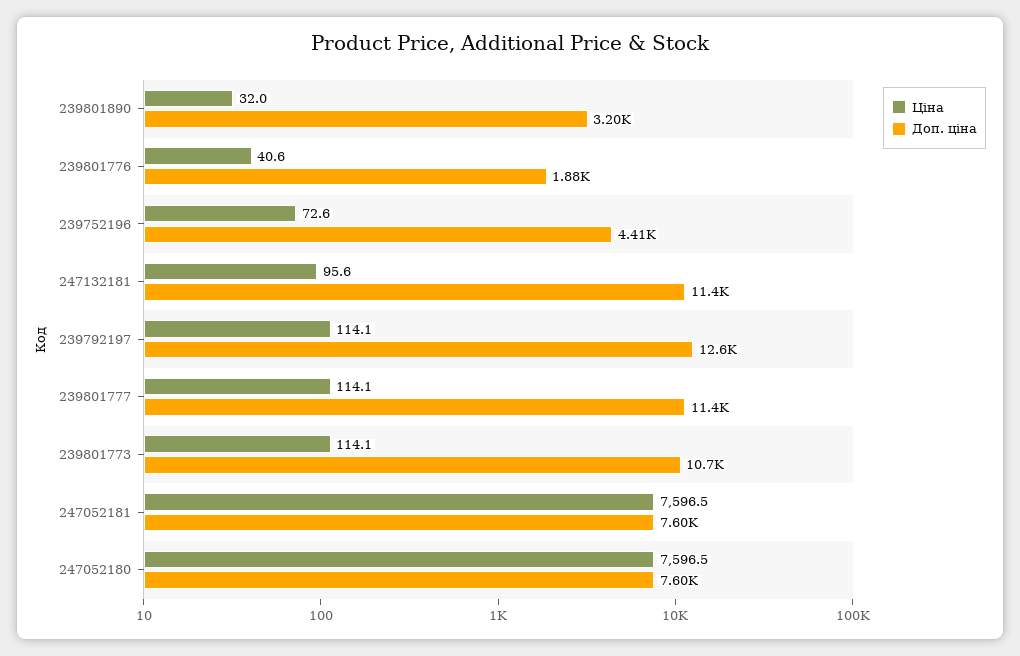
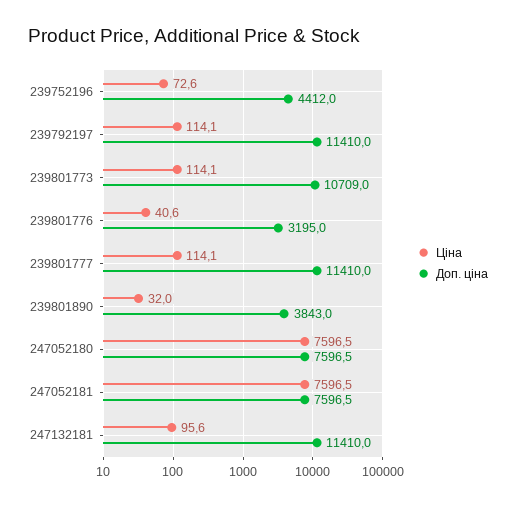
  {
    "Ціна": {
      "239801890": 32,
      "239801776": 40.6,
      "239752196": 72.6,
      "247132181": 95.6,
      "239792197": 114.1,
      "239801777": 114.1,
      "239801773": 114.1,
      "247052181": 7596.5,
      "247052180": 7596.5
    },
    "Доп. ціна": {
-     "239801890": 3200,
+     "239801890": 3843,
-     "239801776": 1880,
+     "239801776": 3195,
      "239752196": 4412,
      "247132181": 11410,
-     "239792197": 12600,
+     "239792197": 11410,
      "239801777": 11410,
      "239801773": 10709,
      "247052181": 7596.5,
      "247052180": 7596.5
    }
  }

